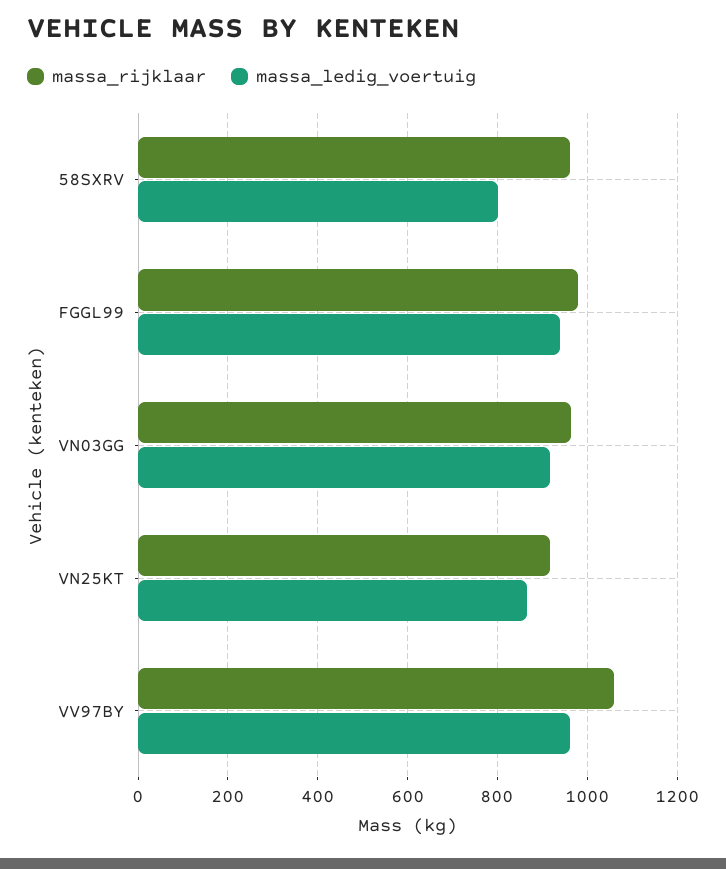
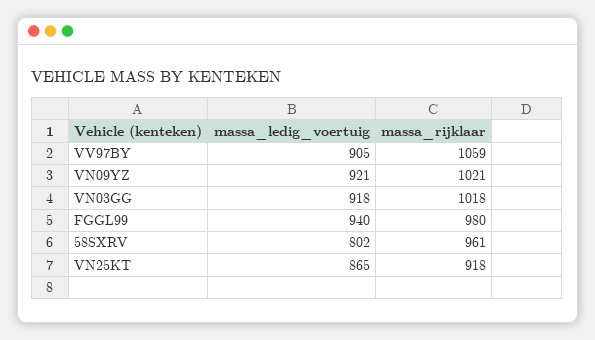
  {
    "massa_rijklaar": {
      "58SXRV": 961,
      "FGGL99": 980,
-     "VN03GG": 960,
+     "VN03GG": 1018,
      "VN25KT": 918,
-     "VV97BY": 1059
+     "VV97BY": 1059,
+     "VN09YZ": 1021
    },
    "massa_ledig_voertuig": {
      "58SXRV": 802,
      "FGGL99": 940,
      "VN03GG": 918,
      "VN25KT": 865,
-     "VV97BY": 960
+     "VV97BY": 905,
+     "VN09YZ": 921
    }
  }

